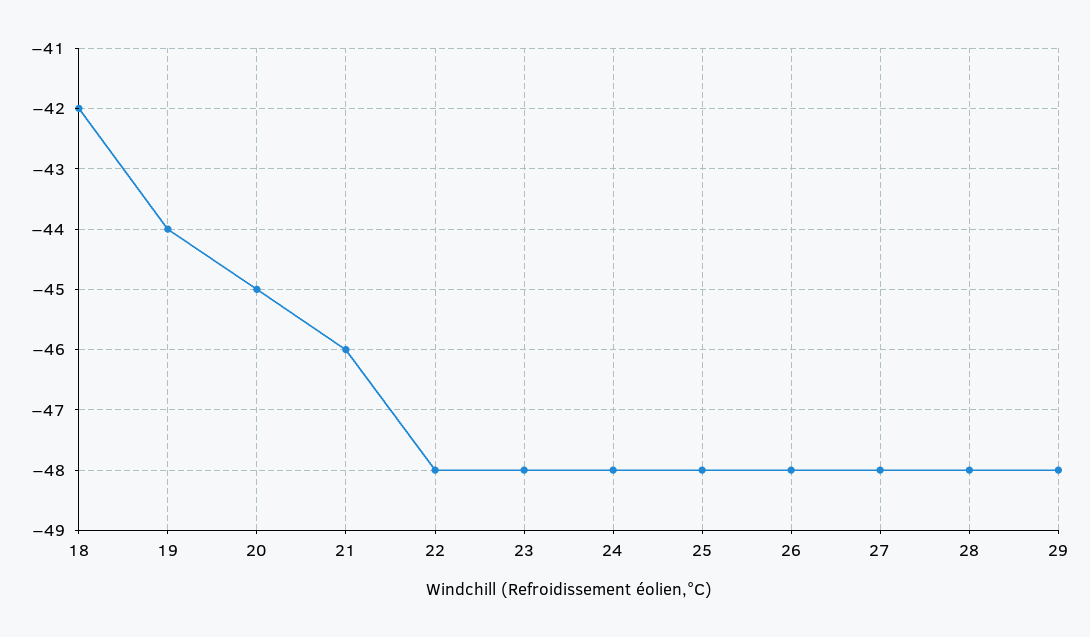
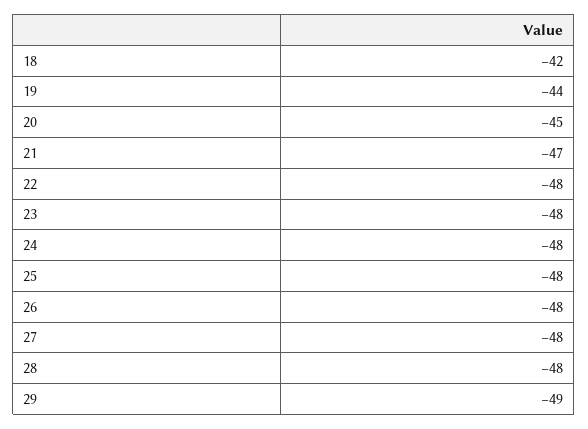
  {
    "18": -42,
    "19": -44,
    "20": -45,
-   "21": -46,
+   "21": -47,
    "22": -48,
    "23": -48,
    "24": -48,
    "25": -48,
    "26": -48,
    "27": -48,
    "28": -48,
-   "29": -48
+   "29": -49
  }

